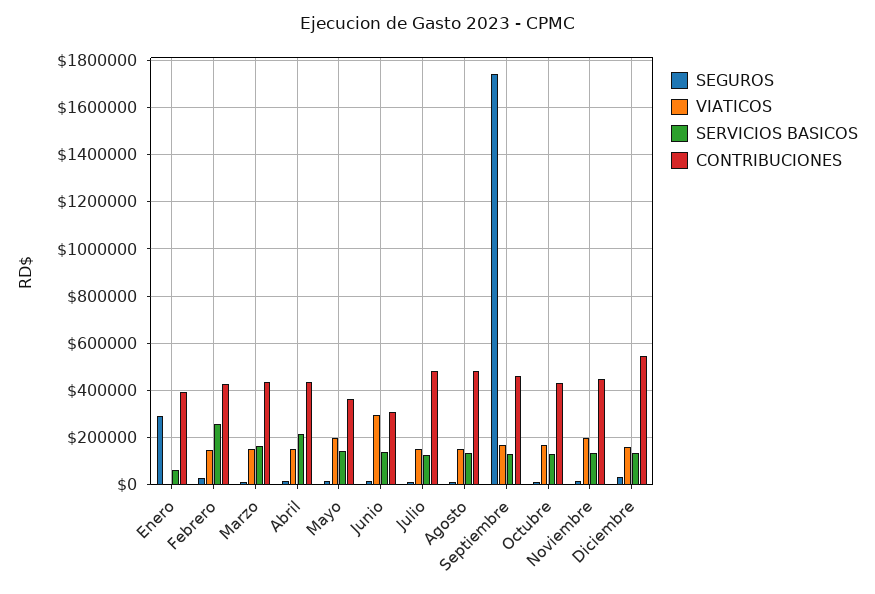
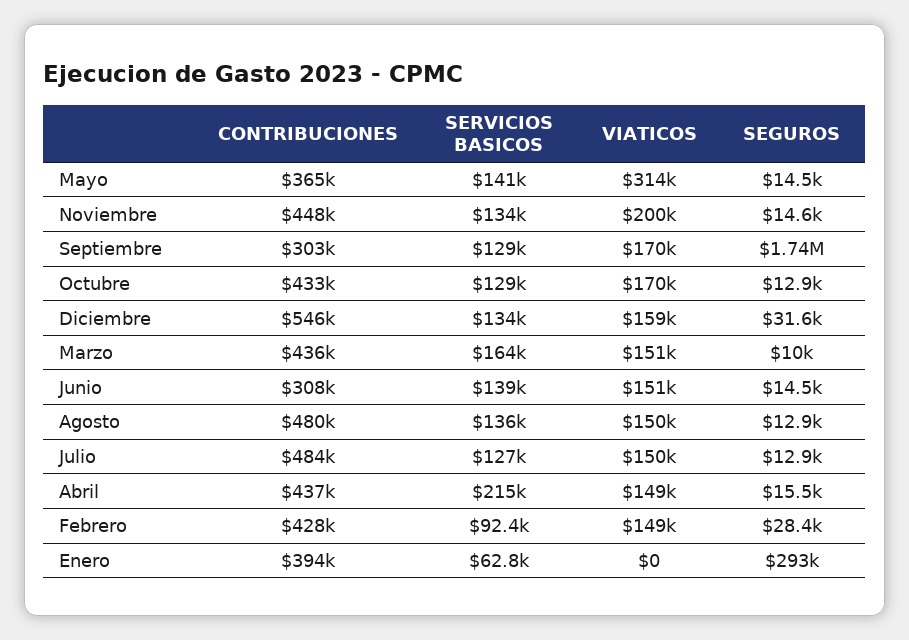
  {
    "SEGUROS": {
      "Enero": 293000,
      "Febrero": 28400,
      "Marzo": 10000,
      "Abril": 15500,
      "Mayo": 14500,
      "Junio": 14500,
      "Julio": 12900,
      "Agosto": 12900,
      "Septiembre": 1740000,
      "Octubre": 12900,
      "Noviembre": 14600,
      "Diciembre": 31600
    },
    "VIATICOS": {
      "Enero": 0,
      "Febrero": 149000,
      "Marzo": 151000,
      "Abril": 149000,
-     "Mayo": 200000,
+     "Mayo": 314000,
-     "Junio": 300000,
+     "Junio": 151000,
      "Julio": 150000,
      "Agosto": 150000,
      "Septiembre": 170000,
      "Octubre": 170000,
      "Noviembre": 200000,
      "Diciembre": 159000
    },
    "SERVICIOS BASICOS": {
      "Enero": 62800,
-     "Febrero": 250000,
+     "Febrero": 92400,
      "Marzo": 164000,
      "Abril": 215000,
      "Mayo": 141000,
      "Junio": 139000,
      "Julio": 127000,
      "Agosto": 136000,
      "Septiembre": 129000,
      "Octubre": 129000,
      "Noviembre": 134000,
      "Diciembre": 134000
    },
    "CONTRIBUCIONES": {
      "Enero": 394000,
      "Febrero": 428000,
      "Marzo": 436000,
      "Abril": 437000,
      "Mayo": 365000,
      "Junio": 308000,
      "Julio": 484000,
      "Agosto": 480000,
-     "Septiembre": 450000,
+     "Septiembre": 303000,
      "Octubre": 433000,
      "Noviembre": 448000,
      "Diciembre": 546000
    }
  }

